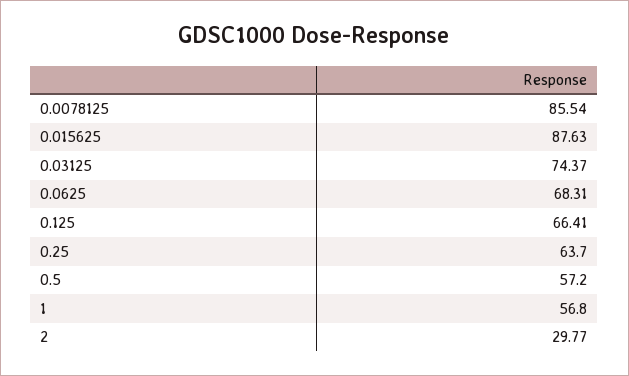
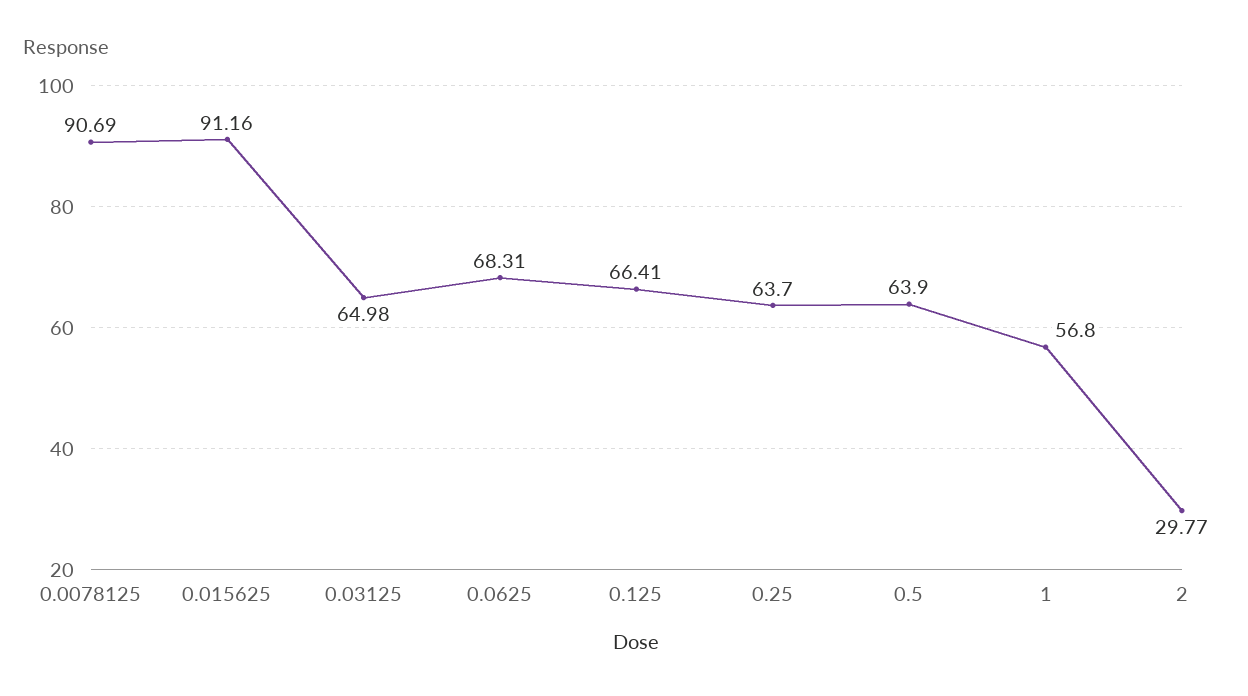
  {
-   "0.0078125": 85.54,
+   "0.0078125": 90.69,
-   "0.015625": 87.63,
+   "0.015625": 91.16,
-   "0.03125": 74.37,
+   "0.03125": 64.98,
    "0.0625": 68.31,
    "0.125": 66.41,
    "0.25": 63.7,
-   "0.5": 57.2,
+   "0.5": 63.9,
    "1": 56.8,
    "2": 29.77
  }

